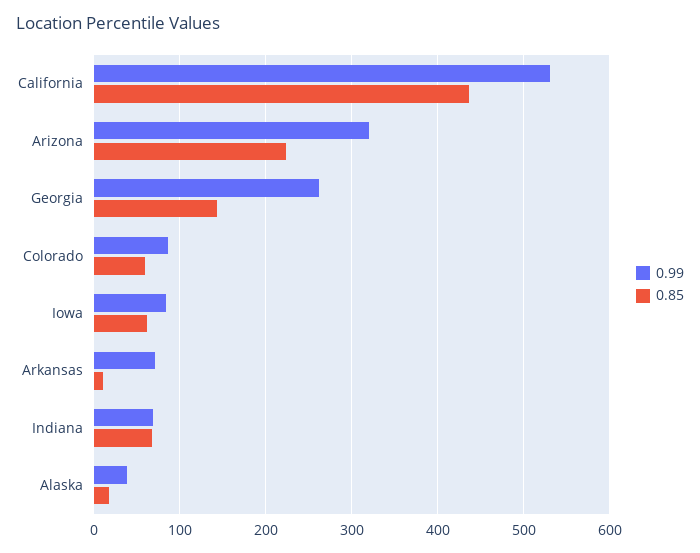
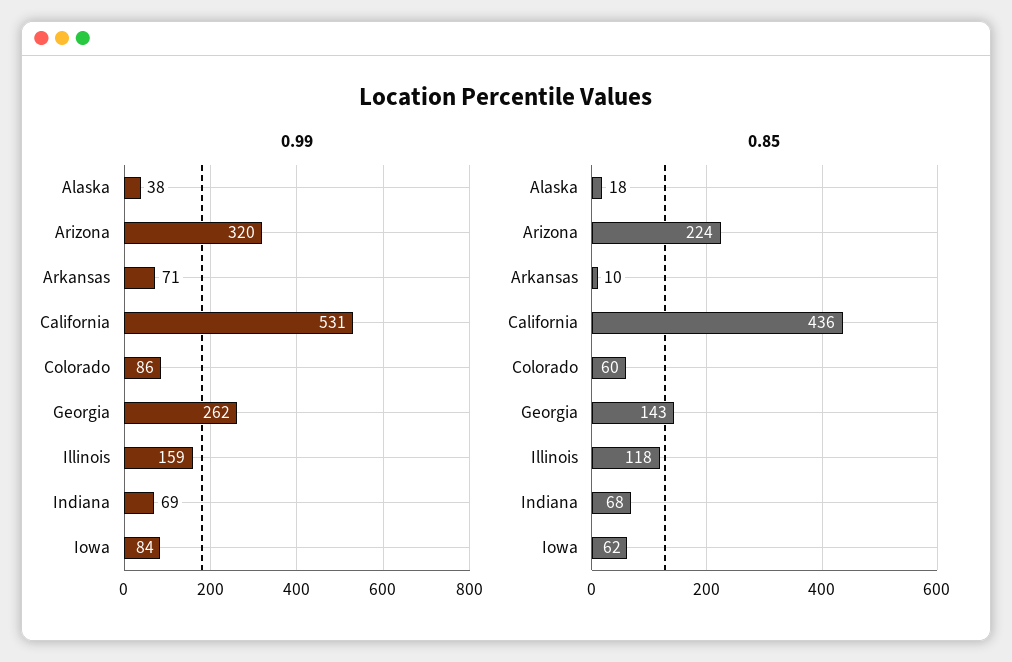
  {
    "0.99": {
      "California": 531,
      "Arizona": 320,
      "Georgia": 262,
      "Colorado": 86,
      "Iowa": 84,
      "Arkansas": 71,
      "Indiana": 69,
-     "Alaska": 38
+     "Alaska": 38,
+     "Illinois": 159
    },
    "0.85": {
      "California": 436,
      "Arizona": 224,
      "Georgia": 143,
      "Colorado": 60,
      "Iowa": 62,
      "Arkansas": 10,
      "Indiana": 68,
-     "Alaska": 18
+     "Alaska": 18,
+     "Illinois": 118
    }
  }

